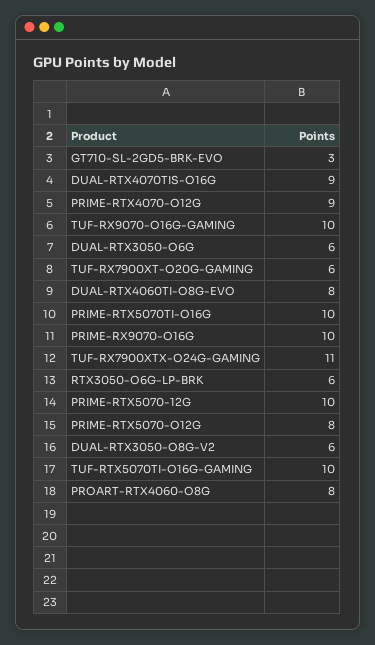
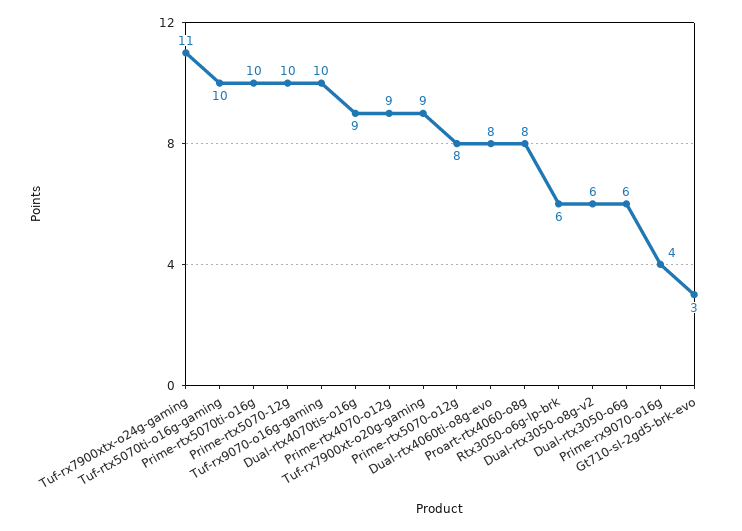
  {
    "GT710-SL-2GD5-BRK-EVO": 3,
    "DUAL-RTX4070TIS-O16G": 9,
    "PRIME-RTX4070-O12G": 9,
    "TUF-RX9070-O16G-GAMING": 10,
    "DUAL-RTX3050-O6G": 6,
-   "TUF-RX7900XT-O20G-GAMING": 6,
+   "TUF-RX7900XT-O20G-GAMING": 9,
    "DUAL-RTX4060TI-O8G-EVO": 8,
    "PRIME-RTX5070TI-O16G": 10,
-   "PRIME-RX9070-O16G": 10,
+   "PRIME-RX9070-O16G": 4,
    "TUF-RX7900XTX-O24G-GAMING": 11,
    "RTX3050-O6G-LP-BRK": 6,
    "PRIME-RTX5070-12G": 10,
    "PRIME-RTX5070-O12G": 8,
    "DUAL-RTX3050-O8G-V2": 6,
    "TUF-RTX5070TI-O16G-GAMING": 10,
    "PROART-RTX4060-O8G": 8
  }

